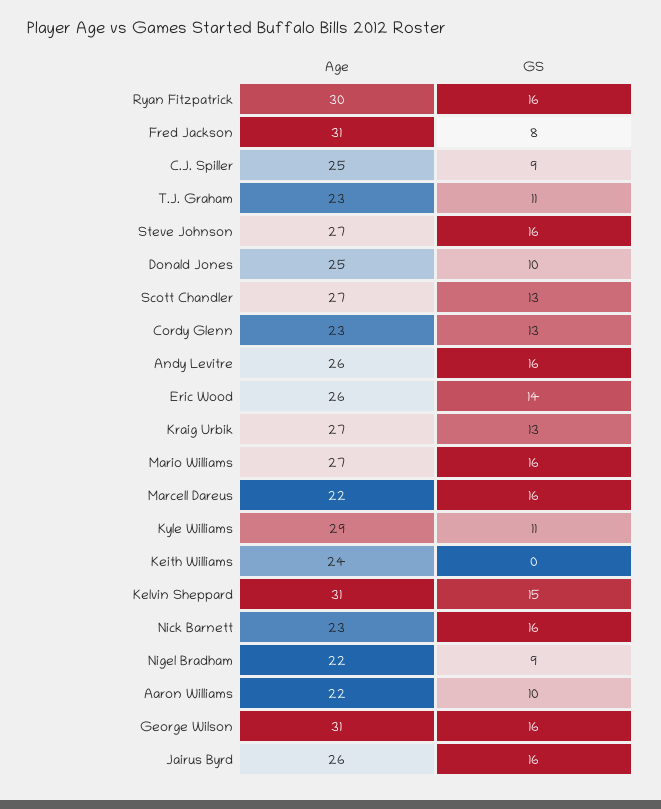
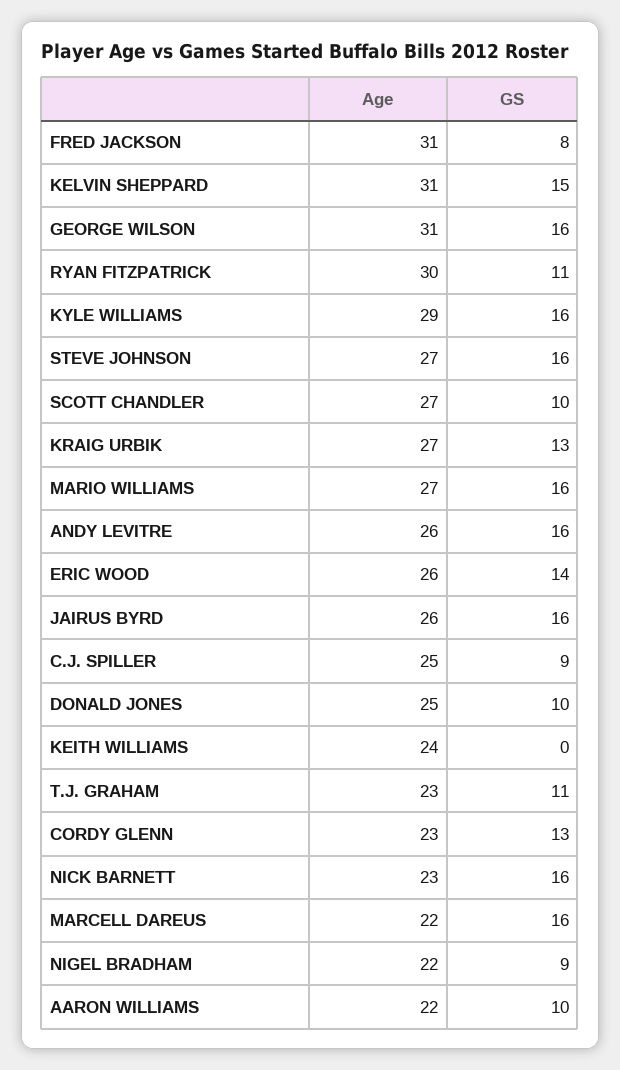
  {
    "Age": {
      "Ryan Fitzpatrick": 30,
      "Fred Jackson": 31,
      "C.J. Spiller": 25,
      "T.J. Graham": 23,
      "Steve Johnson": 27,
      "Donald Jones": 25,
      "Scott Chandler": 27,
      "Cordy Glenn": 23,
      "Andy Levitre": 26,
      "Eric Wood": 26,
      "Kraig Urbik": 27,
      "Mario Williams": 27,
      "Marcell Dareus": 22,
      "Kyle Williams": 29,
      "Keith Williams": 24,
      "Kelvin Sheppard": 31,
      "Nick Barnett": 23,
      "Nigel Bradham": 22,
      "Aaron Williams": 22,
      "George Wilson": 31,
      "Jairus Byrd": 26
    },
    "GS": {
-     "Ryan Fitzpatrick": 16,
+     "Ryan Fitzpatrick": 11,
      "Fred Jackson": 8,
      "C.J. Spiller": 9,
      "T.J. Graham": 11,
      "Steve Johnson": 16,
      "Donald Jones": 10,
-     "Scott Chandler": 13,
+     "Scott Chandler": 10,
      "Cordy Glenn": 13,
      "Andy Levitre": 16,
      "Eric Wood": 14,
      "Kraig Urbik": 13,
      "Mario Williams": 16,
      "Marcell Dareus": 16,
-     "Kyle Williams": 11,
+     "Kyle Williams": 16,
      "Keith Williams": 0,
      "Kelvin Sheppard": 15,
      "Nick Barnett": 16,
      "Nigel Bradham": 9,
      "Aaron Williams": 10,
      "George Wilson": 16,
      "Jairus Byrd": 16
    }
  }

